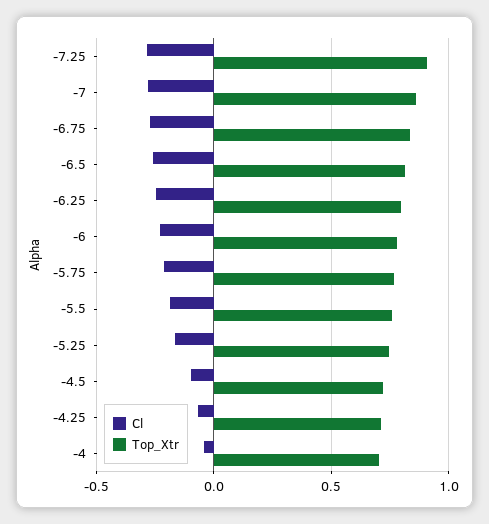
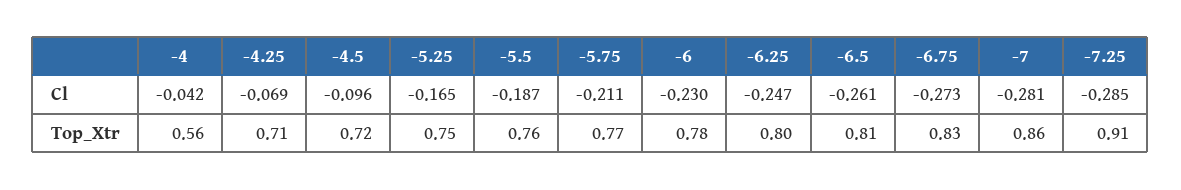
  {
    "Cl": {
      "-7.25": -0.285,
      "-7": -0.281,
      "-6.75": -0.273,
      "-6.5": -0.261,
      "-6.25": -0.247,
      "-6": -0.23,
      "-5.75": -0.211,
      "-5.5": -0.187,
      "-5.25": -0.165,
      "-4.5": -0.096,
      "-4.25": -0.069,
      "-4": -0.042
    },
    "Top_Xtr": {
      "-7.25": 0.91,
      "-7": 0.86,
      "-6.75": 0.83,
      "-6.5": 0.81,
      "-6.25": 0.8,
      "-6": 0.78,
      "-5.75": 0.77,
      "-5.5": 0.76,
      "-5.25": 0.75,
      "-4.5": 0.72,
      "-4.25": 0.71,
-     "-4": 0.7
+     "-4": 0.56
    }
  }

